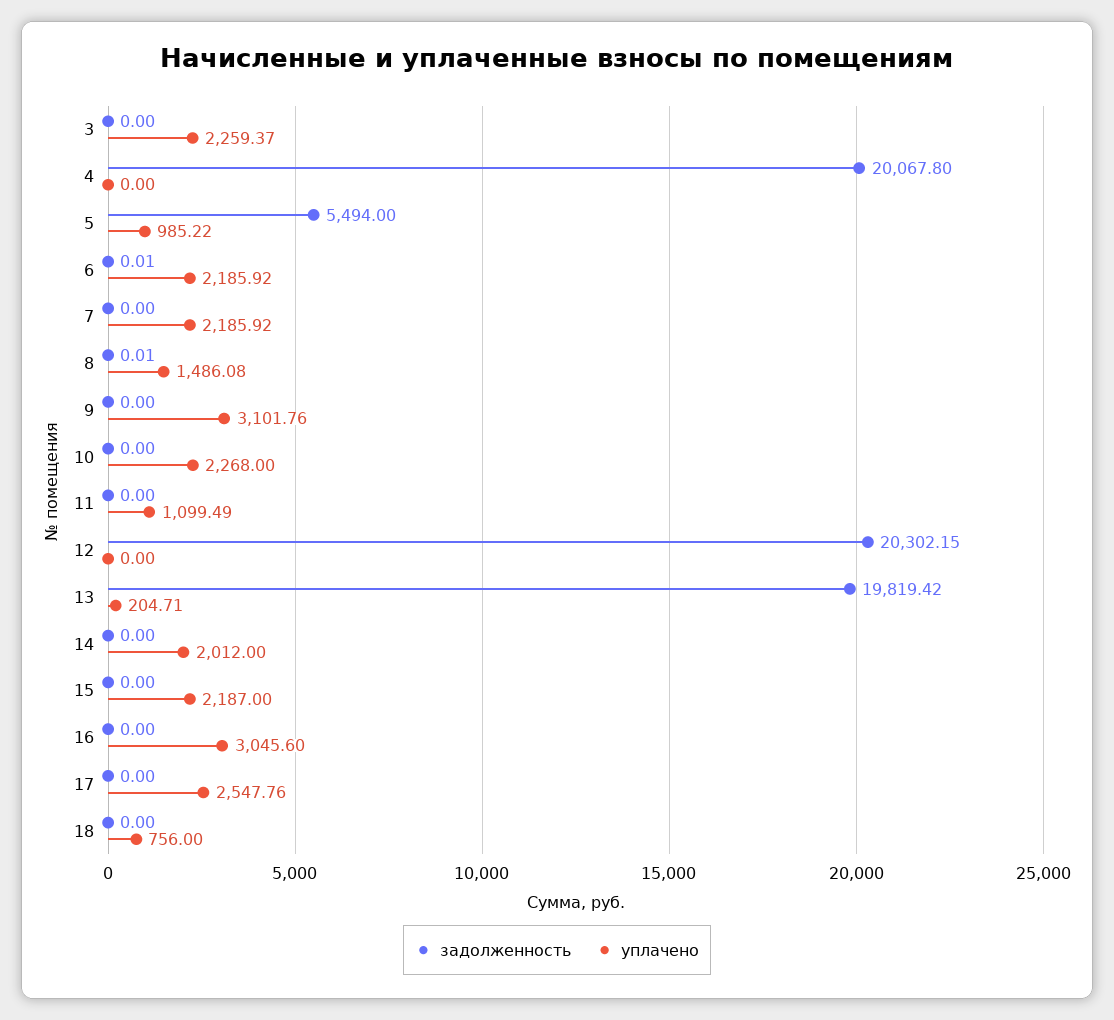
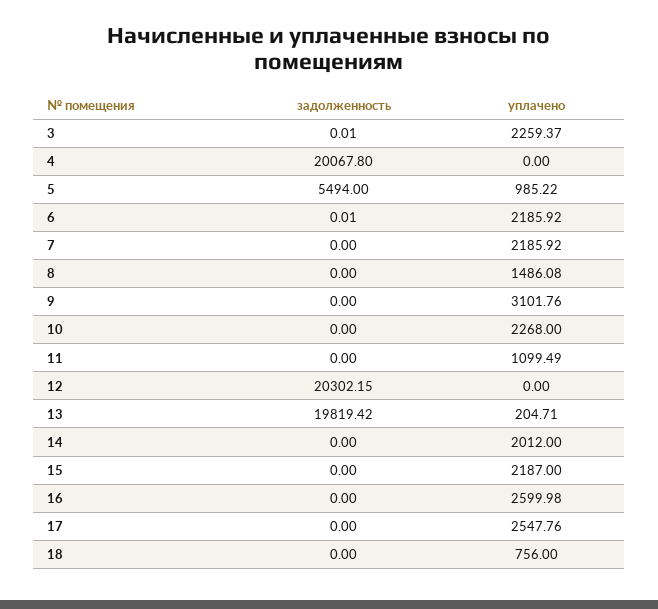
  {
    "задолженность": {
-     "3": 0,
+     "3": 0.01,
      "4": 20067.8,
      "5": 5494,
      "6": 0.01,
      "7": 0,
-     "8": 0.01,
+     "8": 0,
      "9": 0,
      "10": 0,
      "11": 0,
      "12": 20302.15,
      "13": 19819.42,
      "14": 0,
      "15": 0,
      "16": 0,
      "17": 0,
      "18": 0
    },
    "уплачено": {
      "3": 2259.37,
      "4": 0,
      "5": 985.22,
      "6": 2185.92,
      "7": 2185.92,
      "8": 1486.08,
      "9": 3101.76,
      "10": 2268,
      "11": 1099.49,
      "12": 0,
      "13": 204.71,
      "14": 2012,
      "15": 2187,
-     "16": 3045.6,
+     "16": 2599.98,
      "17": 2547.76,
      "18": 756
    }
  }

